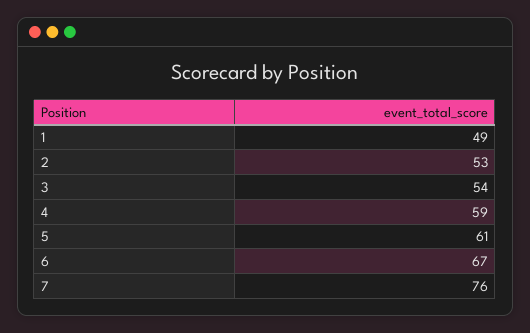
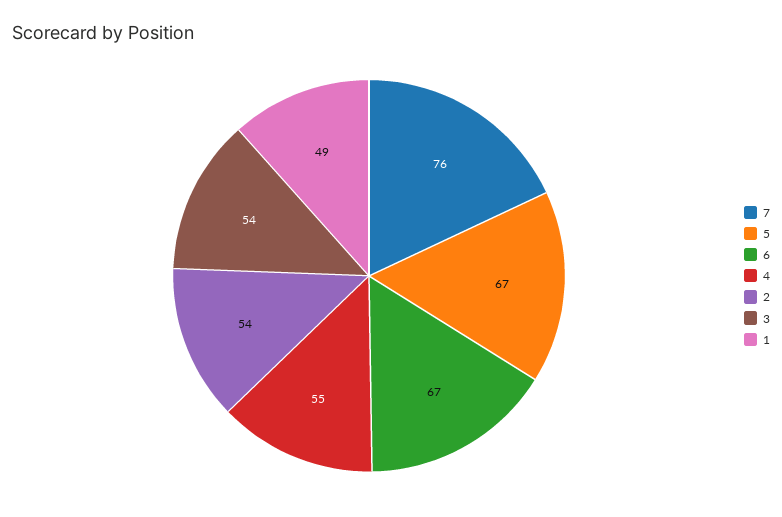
  {
    "1": 49,
-   "2": 53,
+   "2": 54,
    "3": 54,
-   "4": 59,
+   "4": 55,
-   "5": 61,
+   "5": 67,
    "6": 67,
    "7": 76
  }

